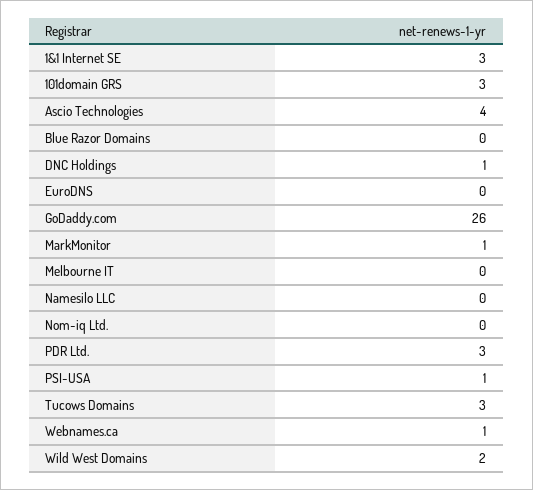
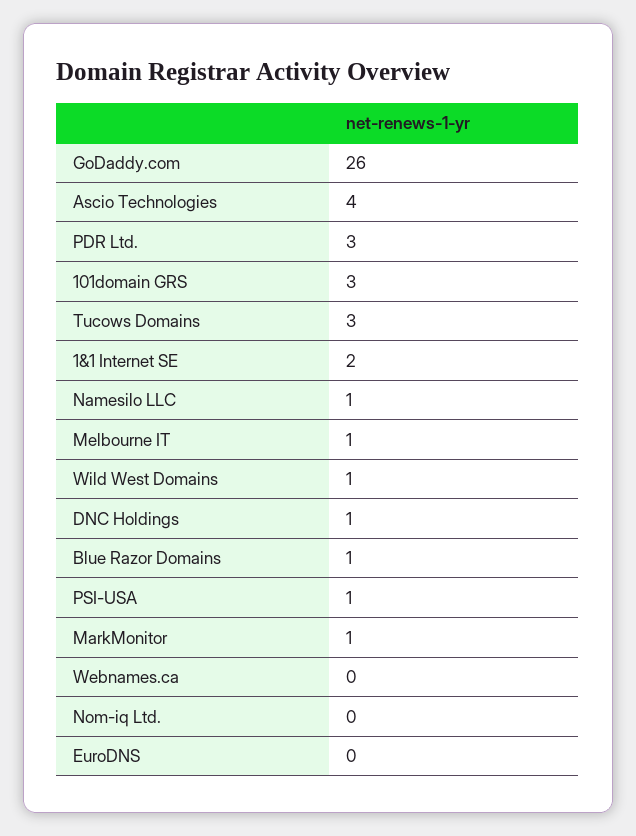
  {
-   "1&1 Internet SE": 3,
+   "1&1 Internet SE": 2,
    "101domain GRS": 3,
    "Ascio Technologies": 4,
-   "Blue Razor Domains": 0,
+   "Blue Razor Domains": 1,
    "DNC Holdings": 1,
    "EuroDNS": 0,
    "GoDaddy.com": 26,
    "MarkMonitor": 1,
-   "Melbourne IT": 0,
+   "Melbourne IT": 1,
-   "Namesilo LLC": 0,
+   "Namesilo LLC": 1,
    "Nom-iq Ltd.": 0,
    "PDR Ltd.": 3,
    "PSI-USA": 1,
    "Tucows Domains": 3,
-   "Webnames.ca": 1,
+   "Webnames.ca": 0,
-   "Wild West Domains": 2
+   "Wild West Domains": 1
  }

